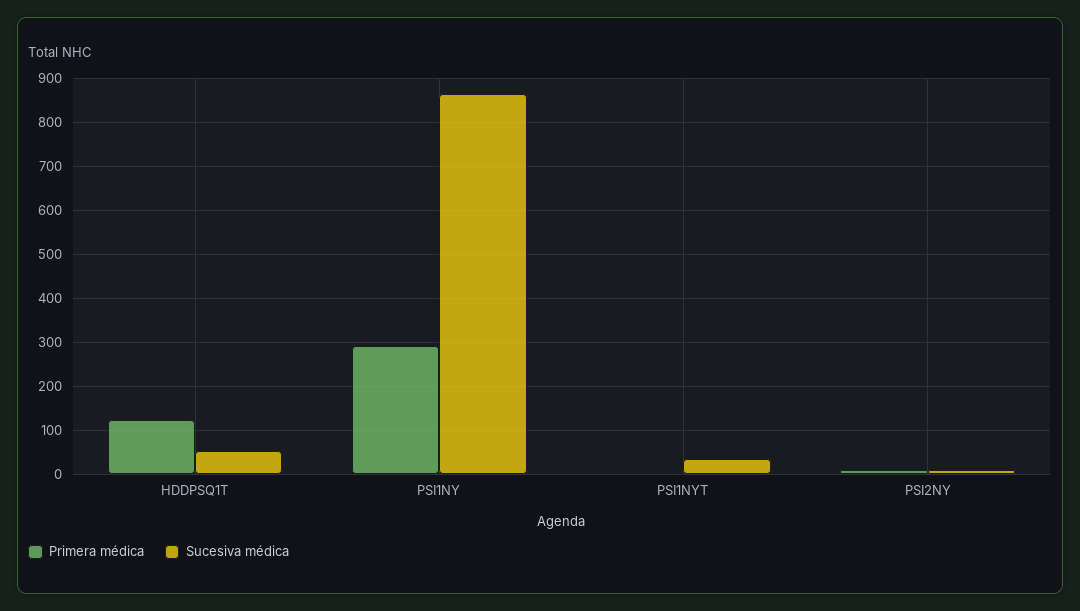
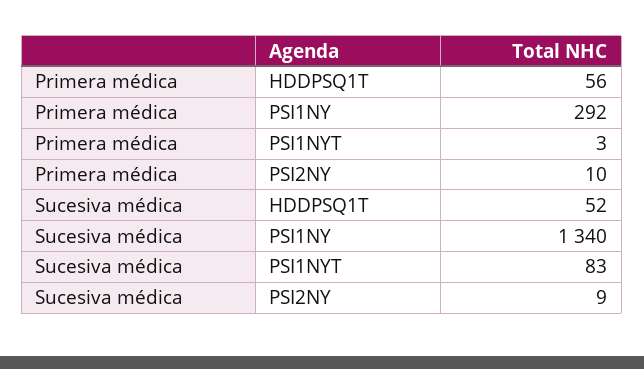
  {
    "Primera médica": {
-     "HDDPSQ1T": 120,
+     "HDDPSQ1T": 56,
      "PSI1NY": 292,
      "PSI1NYT": 3,
      "PSI2NY": 10
    },
    "Sucesiva médica": {
      "HDDPSQ1T": 52,
-     "PSI1NY": 860,
+     "PSI1NY": 1340,
-     "PSI1NYT": 40,
+     "PSI1NYT": 83,
      "PSI2NY": 9
    }
  }

